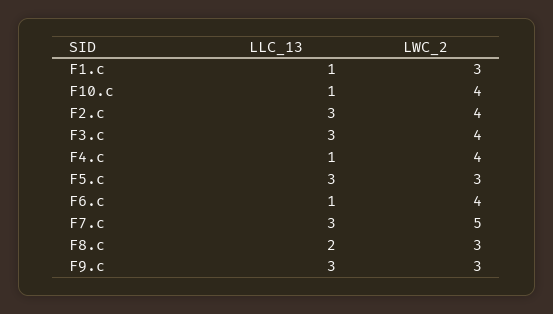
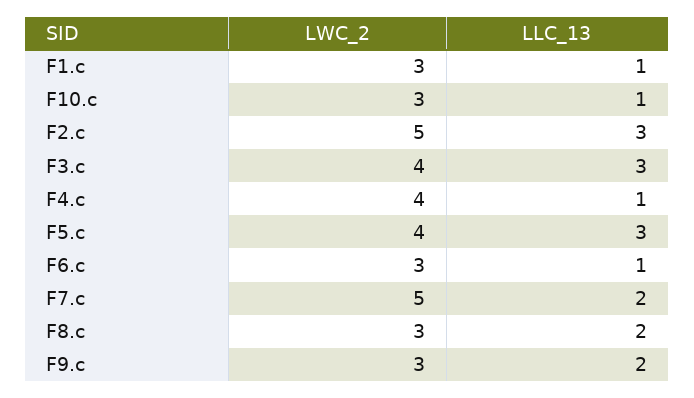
  {
    "LLC_13": {
      "F1.c": 1,
      "F10.c": 1,
      "F2.c": 3,
      "F3.c": 3,
      "F4.c": 1,
      "F5.c": 3,
      "F6.c": 1,
-     "F7.c": 3,
+     "F7.c": 2,
      "F8.c": 2,
-     "F9.c": 3
+     "F9.c": 2
    },
    "LWC_2": {
      "F1.c": 3,
-     "F10.c": 4,
+     "F10.c": 3,
-     "F2.c": 4,
+     "F2.c": 5,
      "F3.c": 4,
      "F4.c": 4,
-     "F5.c": 3,
+     "F5.c": 4,
-     "F6.c": 4,
+     "F6.c": 3,
      "F7.c": 5,
      "F8.c": 3,
      "F9.c": 3
    }
  }

